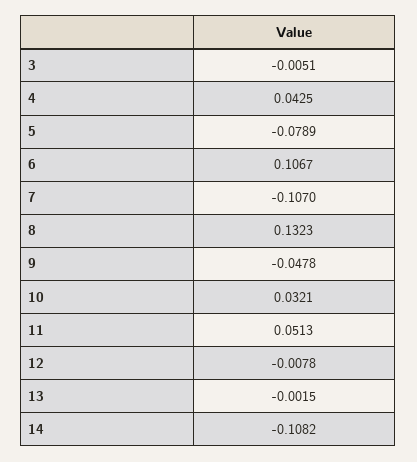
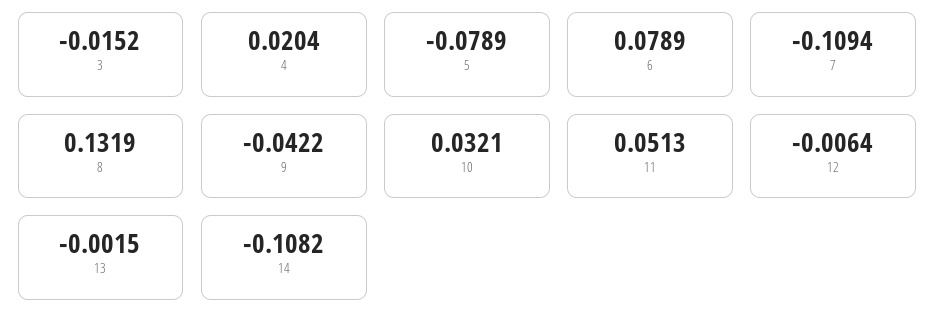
  {
-   "3": -0.0051,
+   "3": -0.0152,
-   "4": 0.0425,
+   "4": 0.0204,
    "5": -0.0789,
-   "6": 0.1067,
+   "6": 0.0789,
-   "7": -0.107,
+   "7": -0.1094,
-   "8": 0.1323,
+   "8": 0.1319,
-   "9": -0.0478,
+   "9": -0.0422,
    "10": 0.0321,
    "11": 0.0513,
-   "12": -0.0078,
+   "12": -0.0064,
    "13": -0.0015,
    "14": -0.1082
  }

